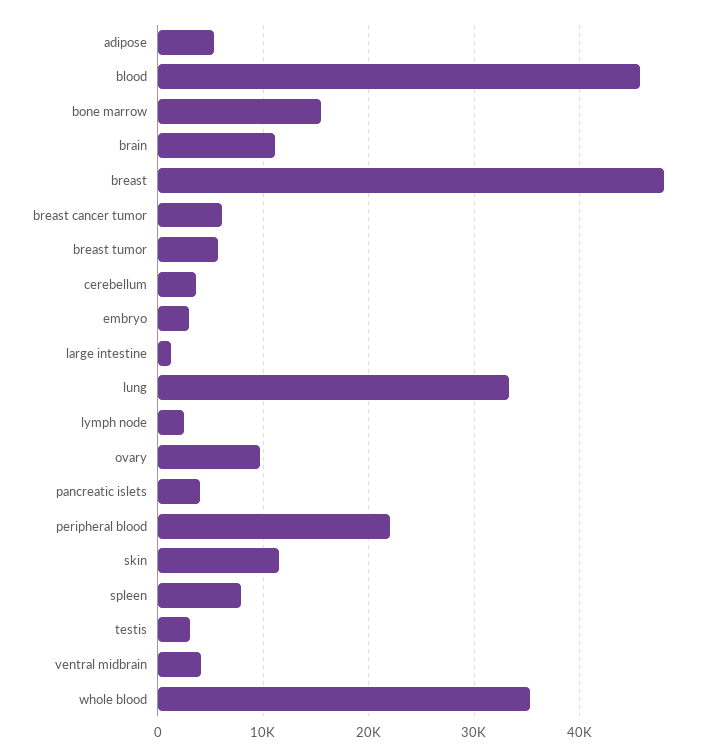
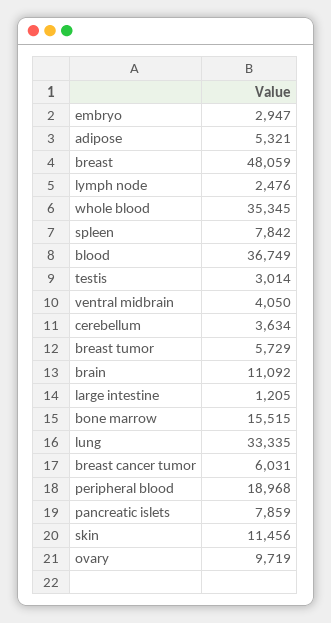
  {
    "adipose": 5321,
-   "blood": 46000,
+   "blood": 36749,
    "bone marrow": 15515,
    "brain": 11092,
    "breast": 48059,
    "breast cancer tumor": 6031,
    "breast tumor": 5729,
    "cerebellum": 3634,
    "embryo": 2947,
    "large intestine": 1205,
    "lung": 33335,
    "lymph node": 2476,
    "ovary": 9719,
-   "pancreatic islets": 4000,
+   "pancreatic islets": 7859,
-   "peripheral blood": 22000,
+   "peripheral blood": 18968,
    "skin": 11456,
    "spleen": 7842,
    "testis": 3014,
    "ventral midbrain": 4050,
    "whole blood": 35345
  }

